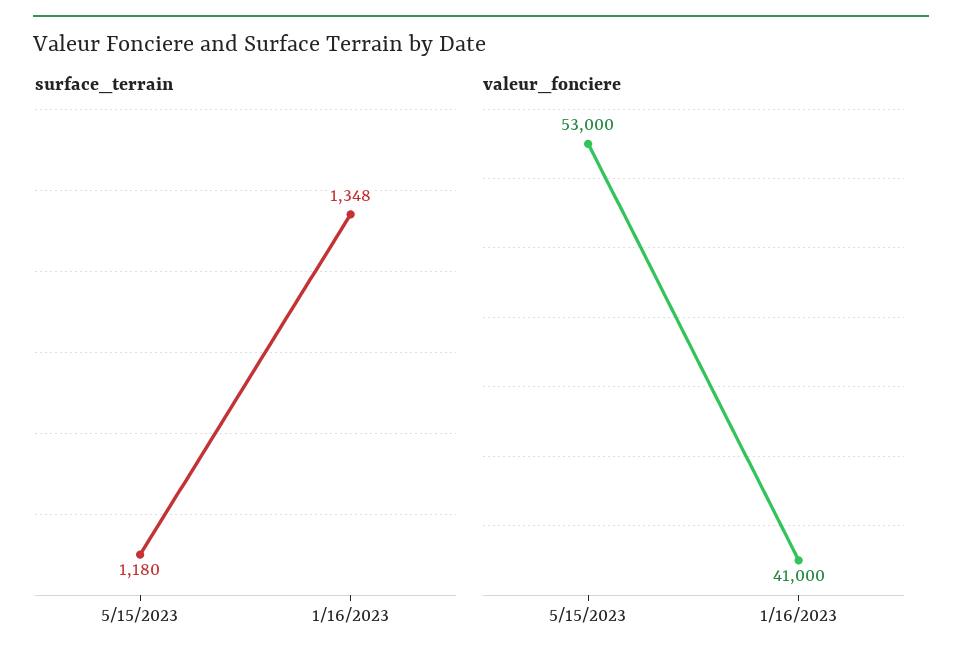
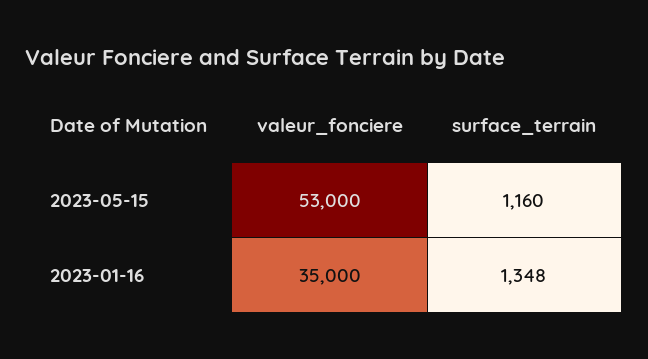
  {
    "surface_terrain": {
-     "5/15/2023": 1180,
+     "5/15/2023": 1160,
      "1/16/2023": 1348
    },
    "valeur_fonciere": {
      "5/15/2023": 53000,
-     "1/16/2023": 41000
+     "1/16/2023": 35000
    }
  }

